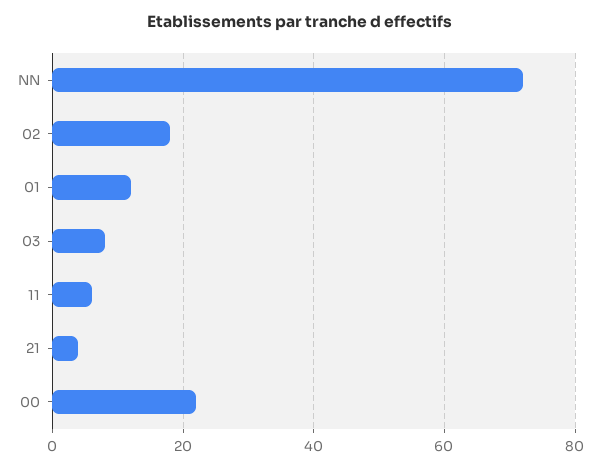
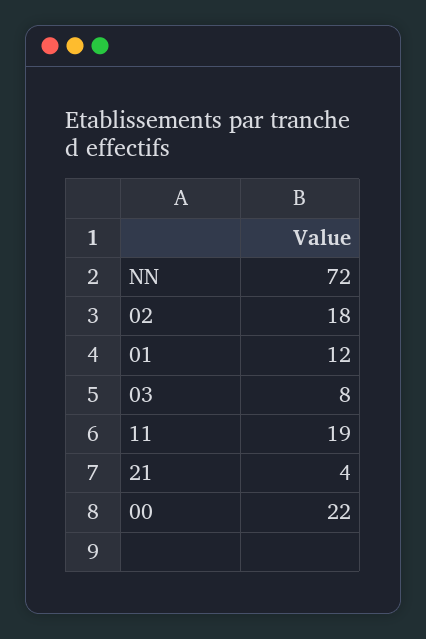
  {
    "NN": 72,
    "02": 18,
    "01": 12,
    "03": 8,
-   "11": 5,
+   "11": 19,
    "21": 4,
    "00": 22
  }

